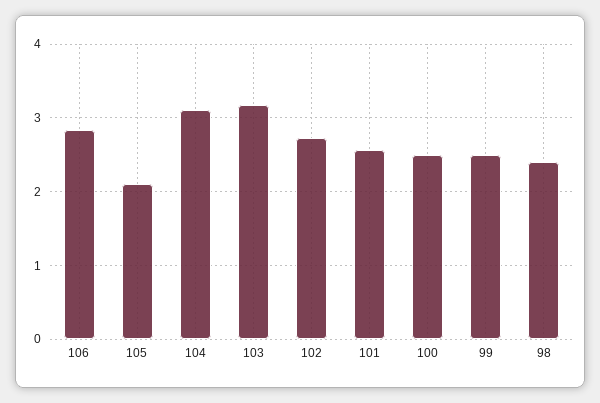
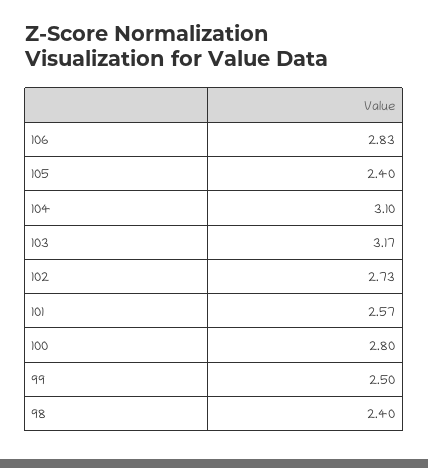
  {
    "106": 2.83,
-   "105": 2.1,
+   "105": 2.4,
    "104": 3.1,
    "103": 3.17,
    "102": 2.73,
    "101": 2.57,
-   "100": 2.5,
+   "100": 2.8,
    "99": 2.5,
    "98": 2.4
  }

